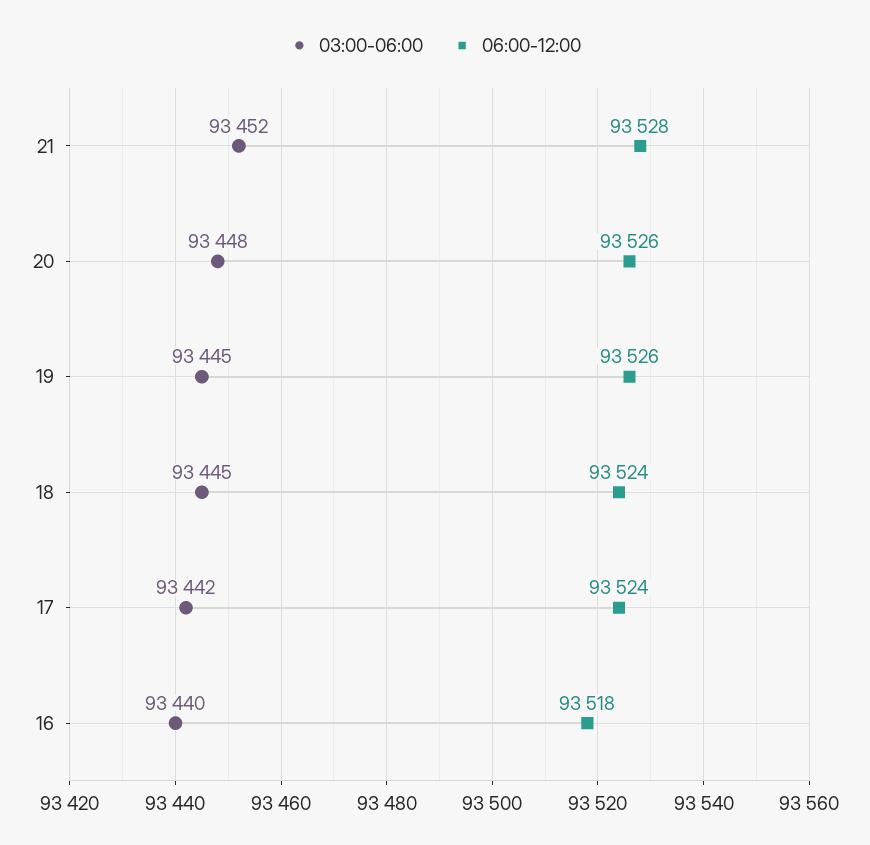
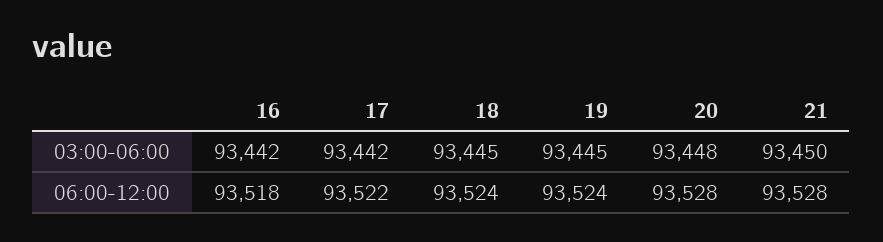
  {
    "03:00-06:00": {
-     "21": 93452,
+     "21": 93450,
      "20": 93448,
      "19": 93445,
      "18": 93445,
      "17": 93442,
-     "16": 93440
+     "16": 93442
    },
    "06:00-12:00": {
      "21": 93528,
-     "20": 93526,
+     "20": 93528,
-     "19": 93526,
+     "19": 93524,
      "18": 93524,
-     "17": 93524,
+     "17": 93522,
      "16": 93518
    }
  }

